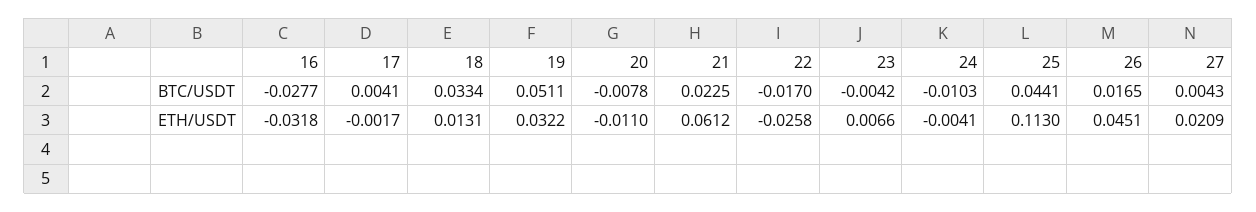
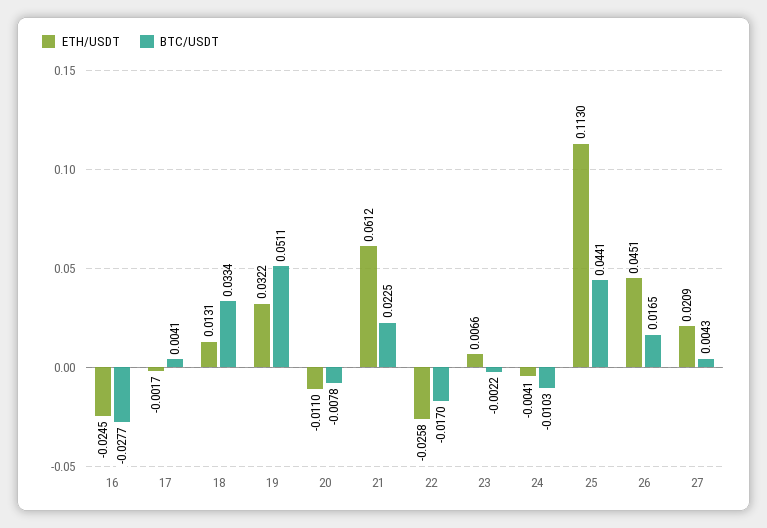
  {
    "BTC/USDT": {
      "16": -0.0277,
      "17": 0.0041,
      "18": 0.0334,
      "19": 0.0511,
      "20": -0.0078,
      "21": 0.0225,
      "22": -0.017,
-     "23": -0.0042,
+     "23": -0.0022,
      "24": -0.0103,
      "25": 0.0441,
      "26": 0.0165,
      "27": 0.0043
    },
    "ETH/USDT": {
-     "16": -0.0318,
+     "16": -0.0245,
      "17": -0.0017,
      "18": 0.0131,
      "19": 0.0322,
      "20": -0.011,
      "21": 0.0612,
      "22": -0.0258,
      "23": 0.0066,
      "24": -0.0041,
      "25": 0.113,
      "26": 0.0451,
      "27": 0.0209
    }
  }

